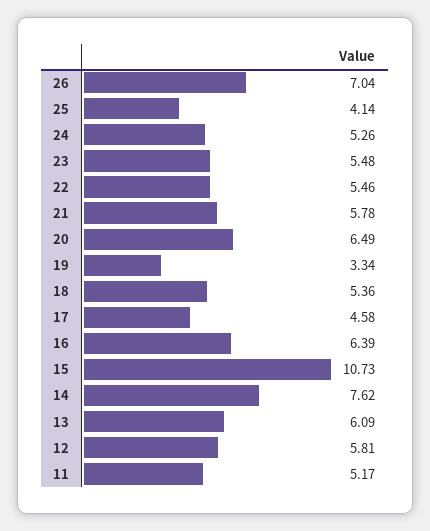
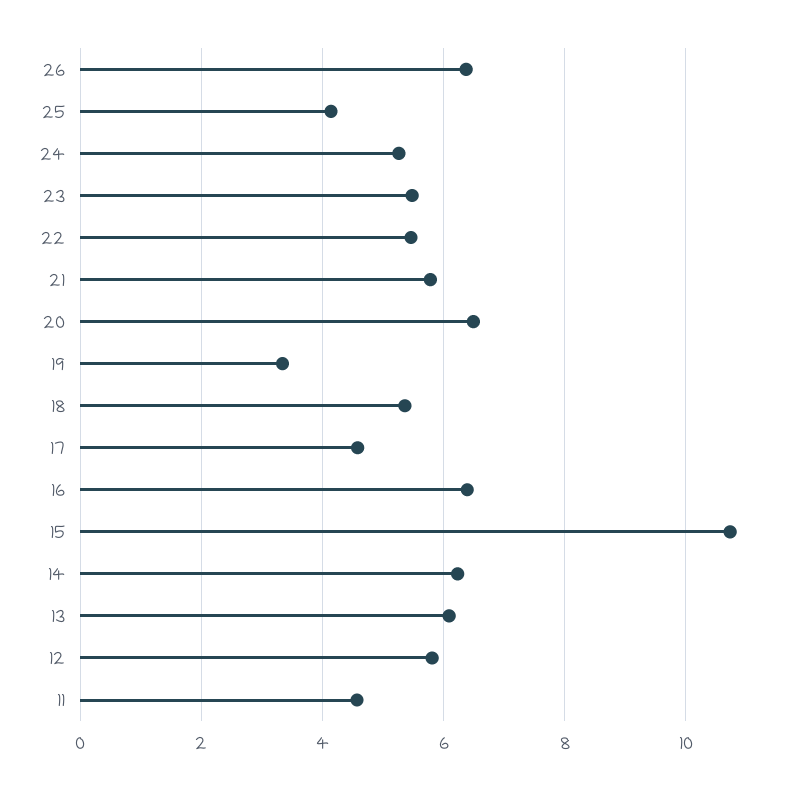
  {
-   "26": 7.04,
+   "26": 6.4,
    "25": 4.14,
    "24": 5.26,
    "23": 5.48,
    "22": 5.46,
    "21": 5.78,
    "20": 6.49,
    "19": 3.34,
    "18": 5.36,
    "17": 4.58,
    "16": 6.39,
    "15": 10.73,
-   "14": 7.62,
+   "14": 6.2,
    "13": 6.09,
    "12": 5.81,
-   "11": 5.17
+   "11": 4.6
  }

